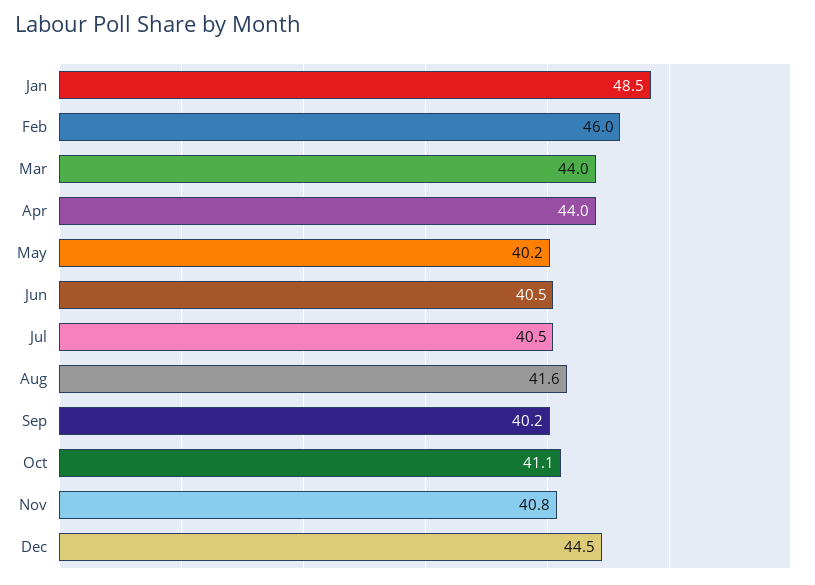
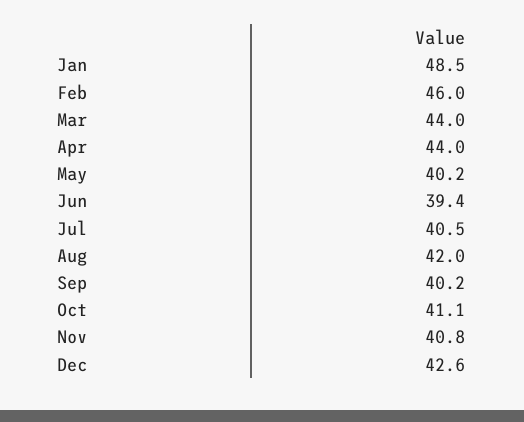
  {
    "Jan": 48.5,
    "Feb": 46,
    "Mar": 44,
    "Apr": 44,
    "May": 40.2,
-   "Jun": 40.5,
+   "Jun": 39.4,
    "Jul": 40.5,
-   "Aug": 41.6,
+   "Aug": 42,
    "Sep": 40.2,
    "Oct": 41.1,
    "Nov": 40.8,
-   "Dec": 44.5
+   "Dec": 42.6
  }

